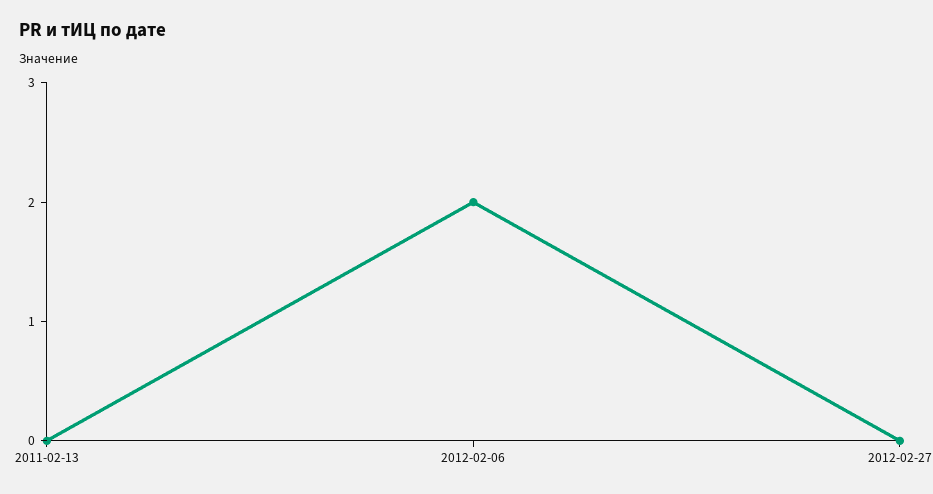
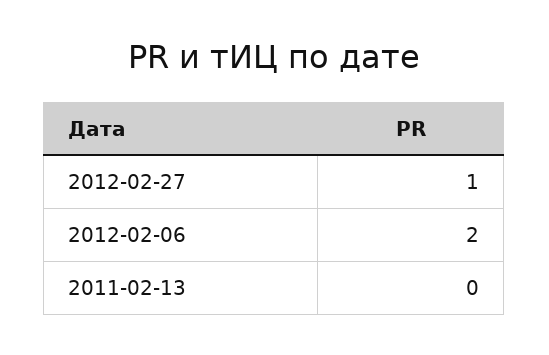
  {
    "2011-02-13": 0,
    "2012-02-06": 2,
-   "2012-02-27": 0
+   "2012-02-27": 1
  }

